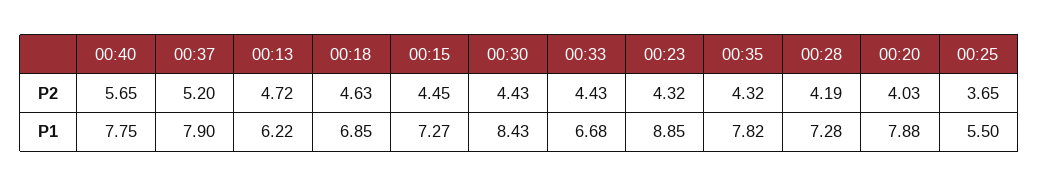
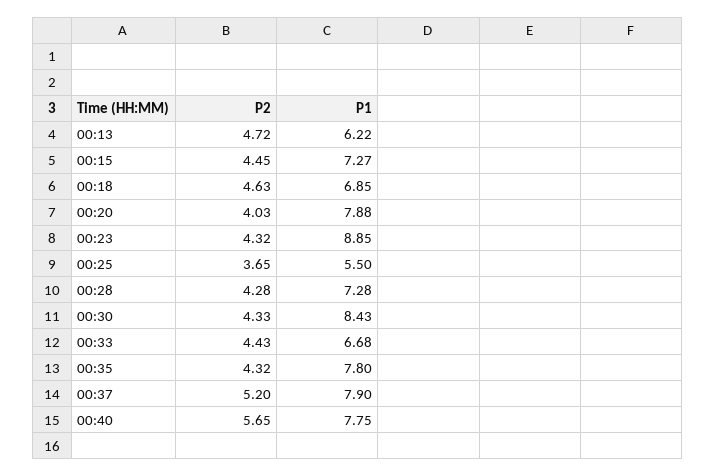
  {
    "00:40": {
      "P2": 5.65,
      "P1": 7.75
    },
    "00:37": {
      "P2": 5.2,
      "P1": 7.9
    },
    "00:13": {
      "P2": 4.72,
      "P1": 6.22
    },
    "00:18": {
      "P2": 4.63,
      "P1": 6.85
    },
    "00:15": {
      "P2": 4.45,
      "P1": 7.27
    },
    "00:30": {
-     "P2": 4.43,
+     "P2": 4.33,
      "P1": 8.43
    },
    "00:33": {
      "P2": 4.43,
      "P1": 6.68
    },
    "00:23": {
      "P2": 4.32,
      "P1": 8.85
    },
    "00:35": {
      "P2": 4.32,
-     "P1": 7.82
+     "P1": 7.8
    },
    "00:28": {
-     "P2": 4.19,
+     "P2": 4.28,
      "P1": 7.28
    },
    "00:20": {
      "P2": 4.03,
      "P1": 7.88
    },
    "00:25": {
      "P2": 3.65,
      "P1": 5.5
    }
  }

